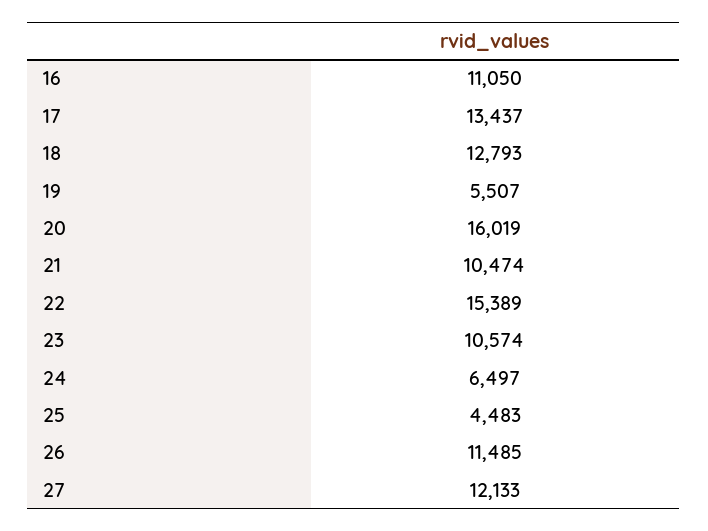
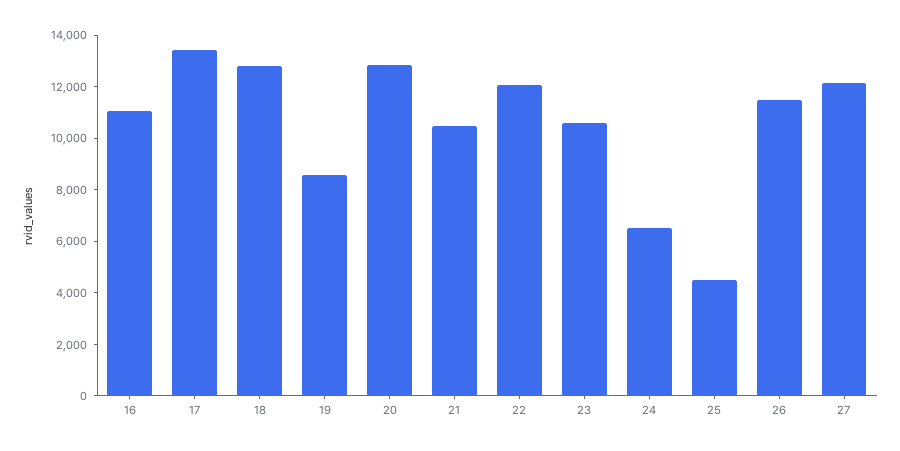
  {
    "16": 11050,
    "17": 13437,
    "18": 12793,
-   "19": 5507,
+   "19": 8500,
-   "20": 16019,
+   "20": 13000,
    "21": 10474,
-   "22": 15389,
+   "22": 12000,
    "23": 10574,
    "24": 6497,
    "25": 4483,
    "26": 11485,
    "27": 12133
  }

